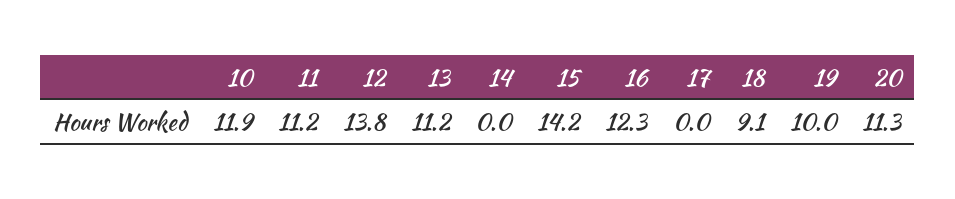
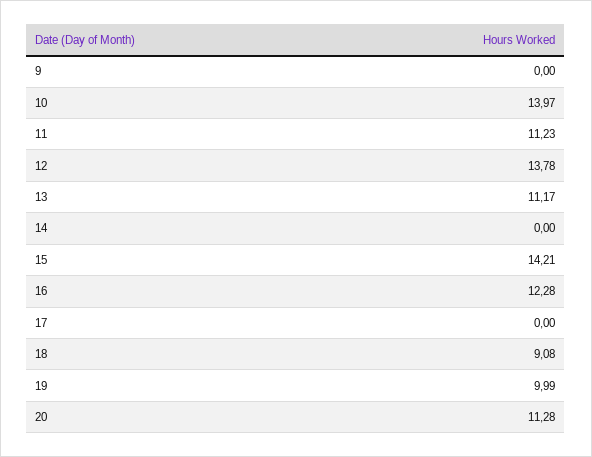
  {
-   "10": 11.9,
+   "10": 13.97,
    "11": 11.23,
    "12": 13.78,
    "13": 11.17,
    "14": 0,
    "15": 14.21,
    "16": 12.28,
    "17": 0,
    "18": 9.08,
    "19": 9.99,
-   "20": 11.28
+   "20": 11.28,
+   "9": 0
  }

